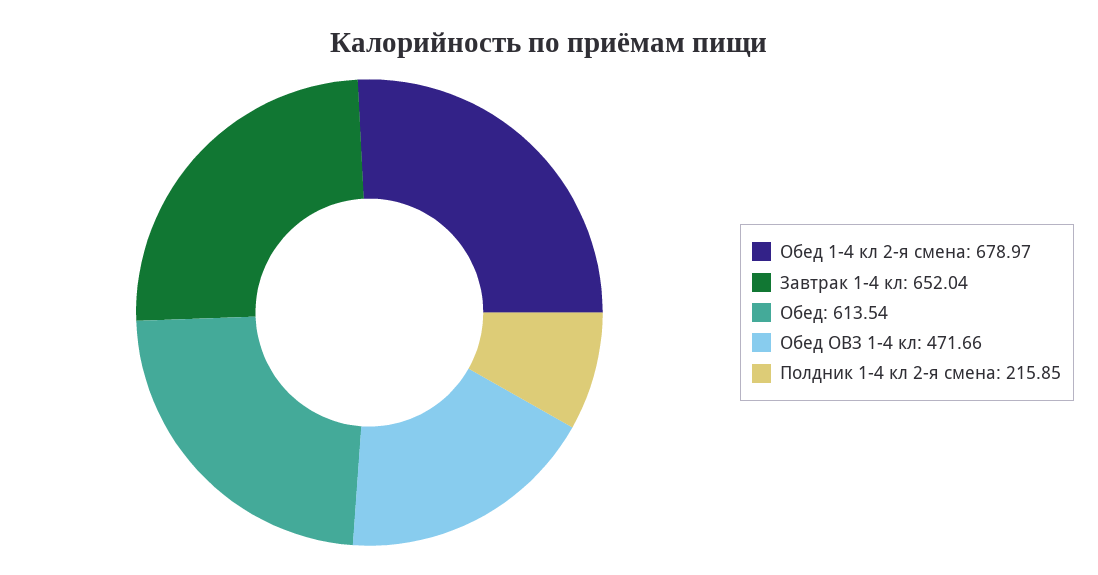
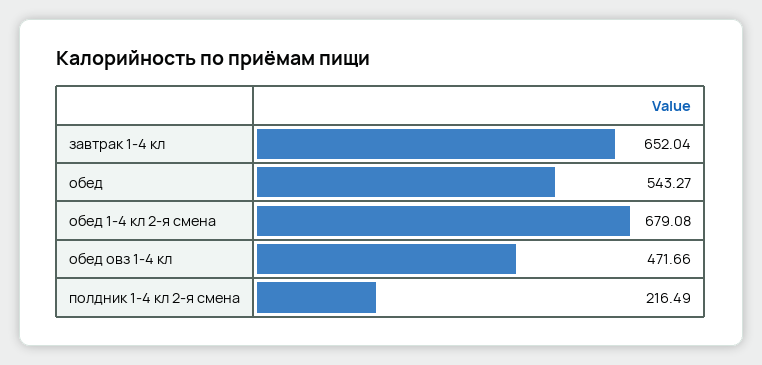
  {
-   "Обед 1-4 кл 2-я смена": 678.97,
+   "Обед 1-4 кл 2-я смена": 679.08,
    "Завтрак 1-4 кл": 652.04,
-   "Обед": 613.54,
+   "Обед": 543.27,
    "Обед ОВЗ 1-4 кл": 471.66,
-   "Полдник 1-4 кл 2-я смена": 215.85
+   "Полдник 1-4 кл 2-я смена": 216.49
  }

